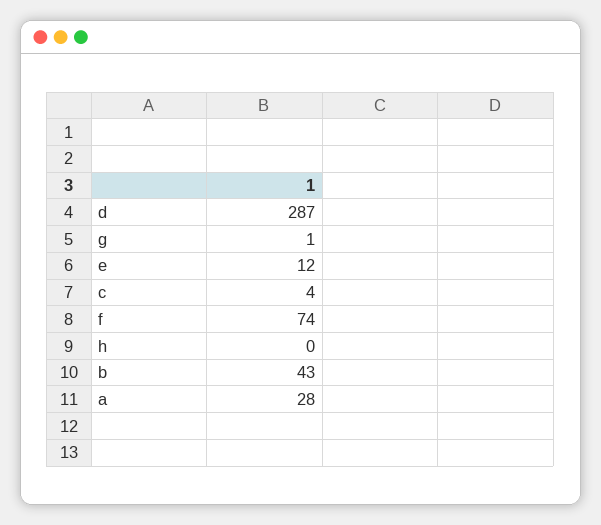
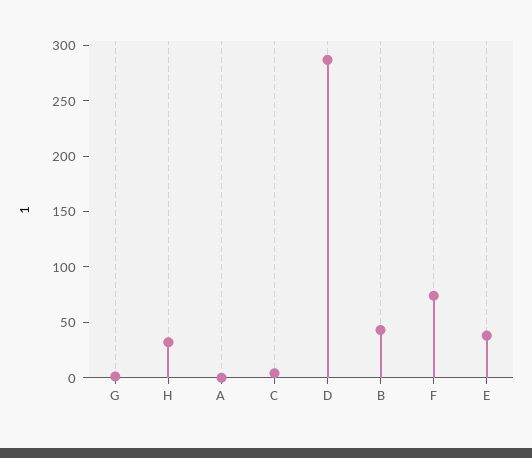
  {
    "d": 287,
    "g": 1,
-   "e": 12,
+   "e": 40,
    "c": 4,
    "f": 74,
-   "h": 0,
+   "h": 30,
    "b": 43,
-   "a": 28
+   "a": 0
  }

